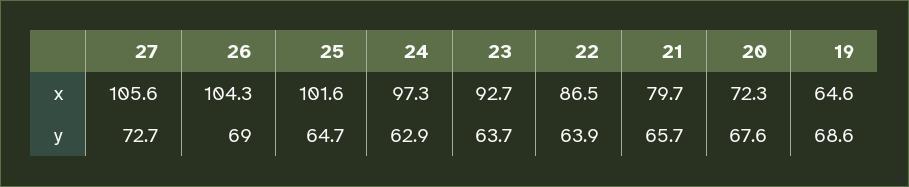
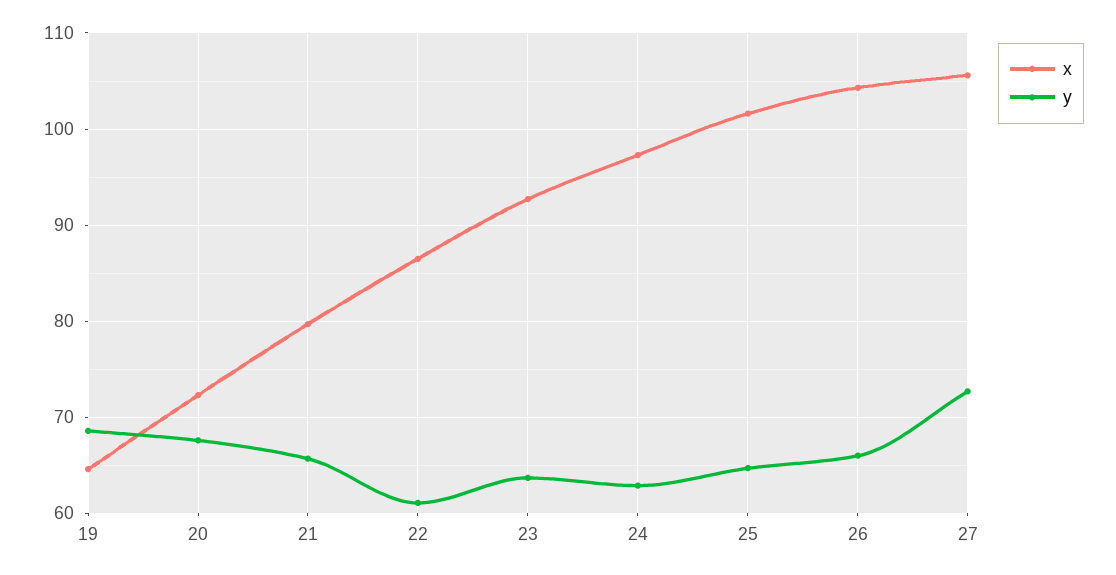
  {
    "x": {
      "27": 105.6,
      "26": 104.3,
      "25": 101.6,
      "24": 97.3,
      "23": 92.7,
      "22": 86.5,
      "21": 79.7,
      "20": 72.3,
      "19": 64.6
    },
    "y": {
      "27": 72.7,
-     "26": 69,
+     "26": 66,
      "25": 64.7,
      "24": 62.9,
      "23": 63.7,
-     "22": 63.9,
+     "22": 61,
      "21": 65.7,
      "20": 67.6,
      "19": 68.6
    }
  }

